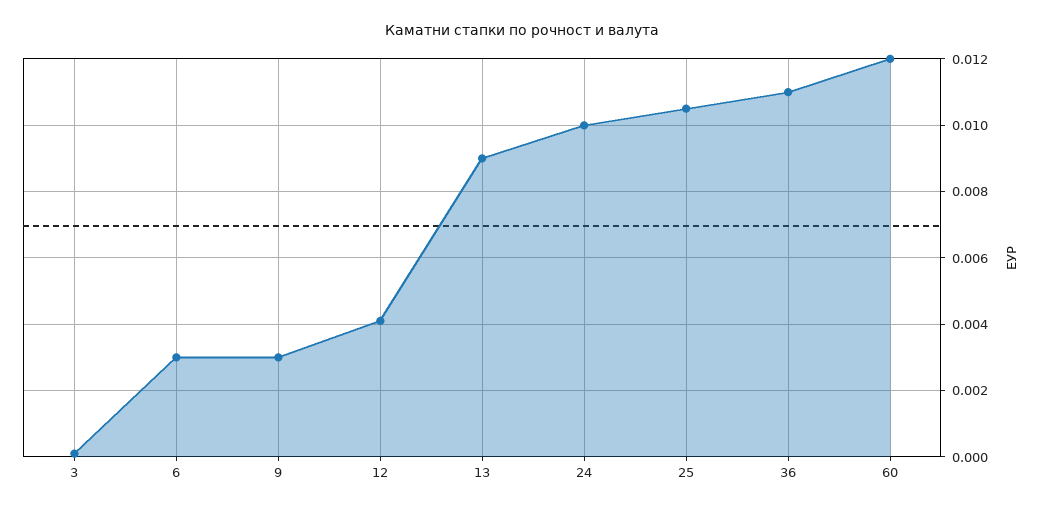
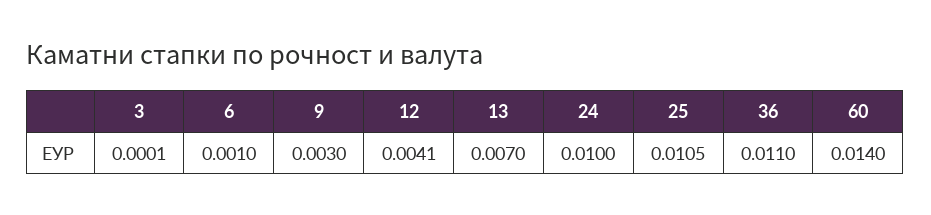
  {
    "3": 0.0001,
-   "6": 0.003,
+   "6": 0.001,
    "9": 0.003,
    "12": 0.0041,
-   "13": 0.009,
+   "13": 0.007,
    "24": 0.01,
    "25": 0.0105,
    "36": 0.011,
-   "60": 0.012
+   "60": 0.014
  }

